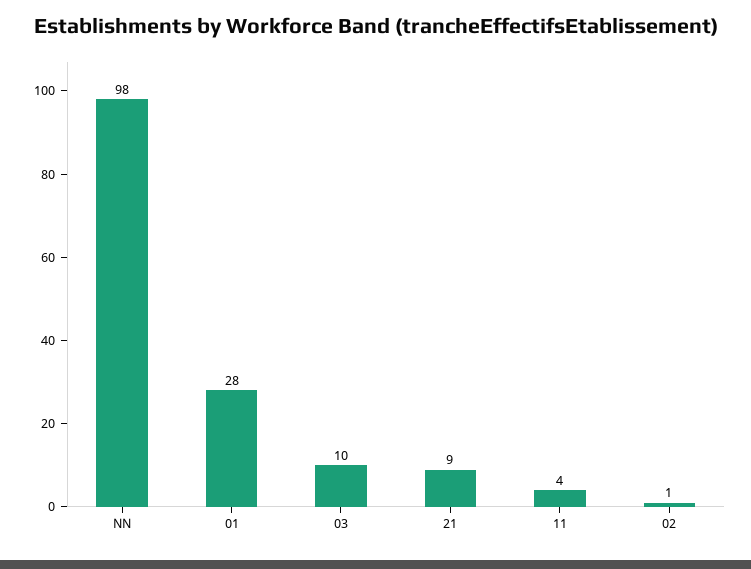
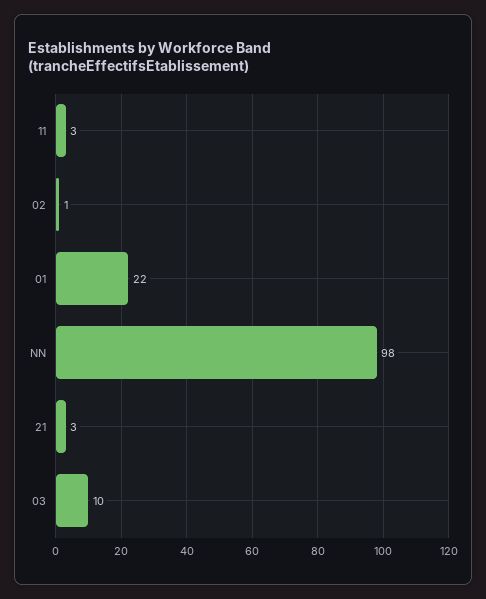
  {
    "NN": 98,
-   "01": 28,
+   "01": 22,
    "03": 10,
-   "21": 9,
+   "21": 3,
-   "11": 4,
+   "11": 3,
    "02": 1
  }

